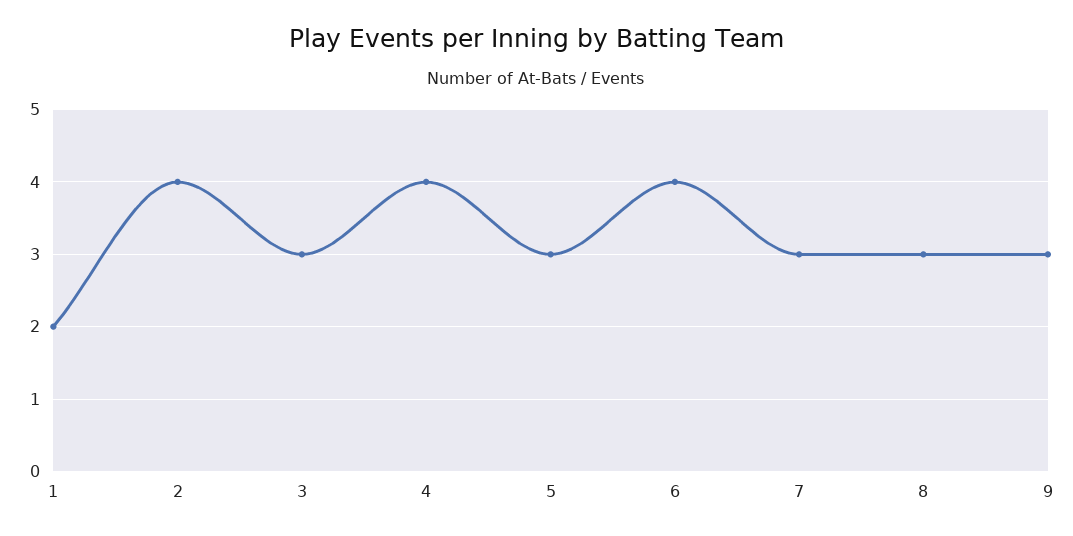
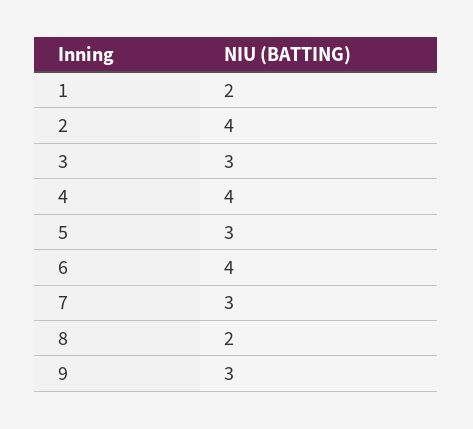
  {
    "1": 2,
    "2": 4,
    "3": 3,
    "4": 4,
    "5": 3,
    "6": 4,
    "7": 3,
-   "8": 3,
+   "8": 2,
    "9": 3
  }

